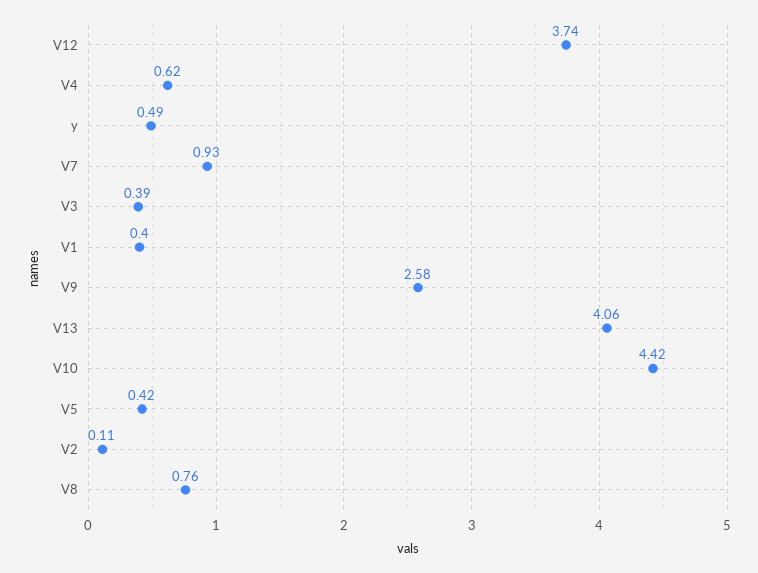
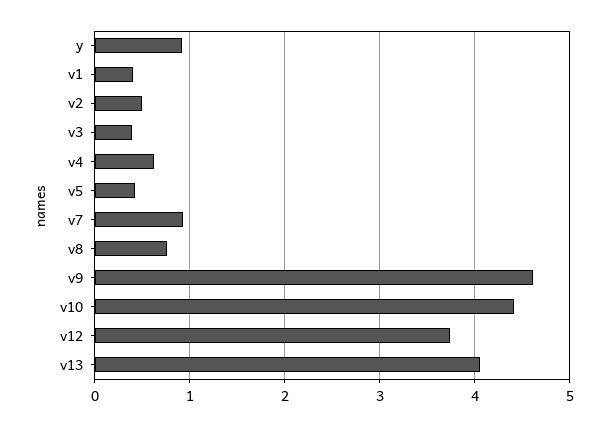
  {
    "V12": 3.74,
    "V4": 0.62,
-   "y": 0.49,
+   "y": 0.9,
    "V7": 0.93,
    "V3": 0.39,
    "V1": 0.4,
-   "V9": 2.58,
+   "V9": 4.6,
    "V13": 4.06,
    "V10": 4.42,
    "V5": 0.42,
-   "V2": 0.11,
+   "V2": 0.5,
    "V8": 0.76
  }

